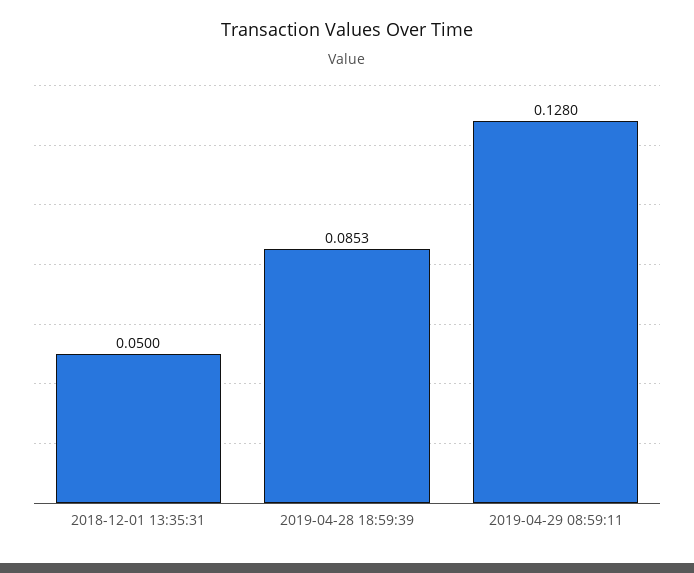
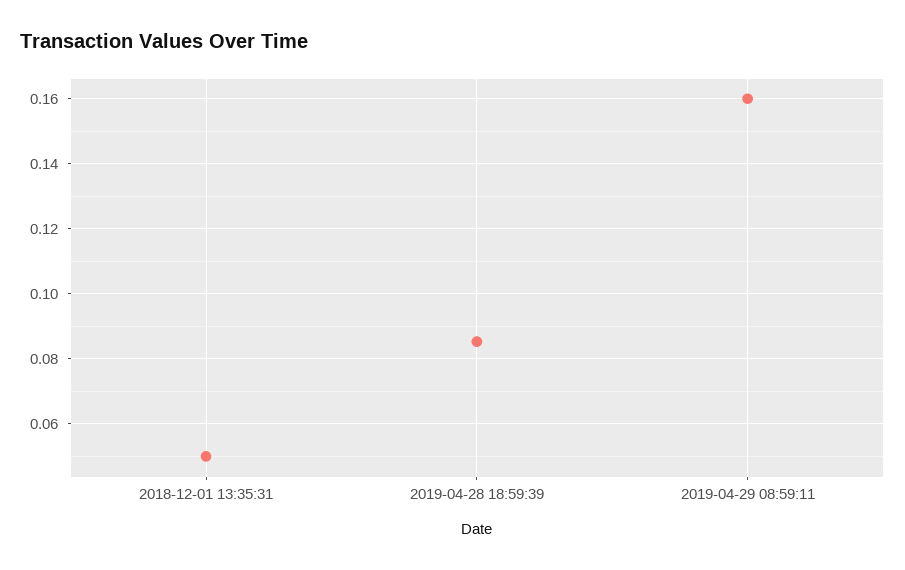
  {
    "2018-12-01 13:35:31": 0.05,
    "2019-04-28 18:59:39": 0.0853,
-   "2019-04-29 08:59:11": 0.128
+   "2019-04-29 08:59:11": 0.16
  }

